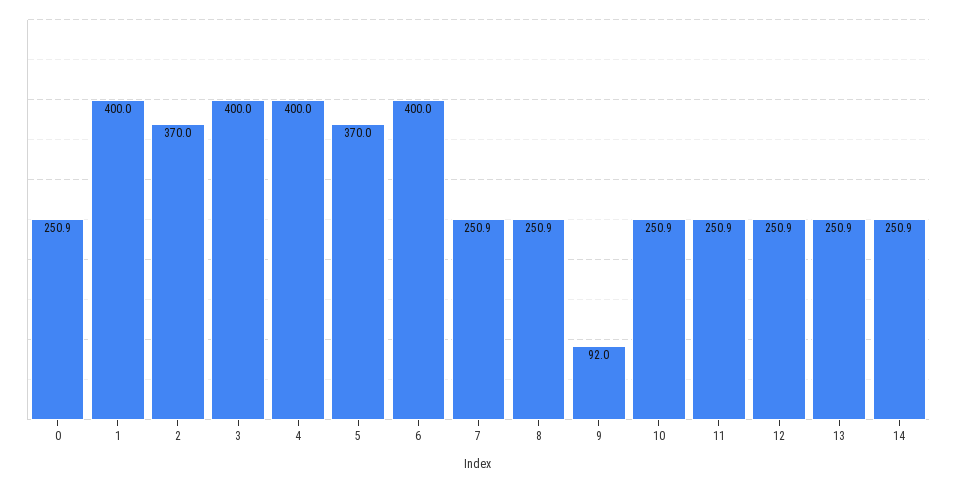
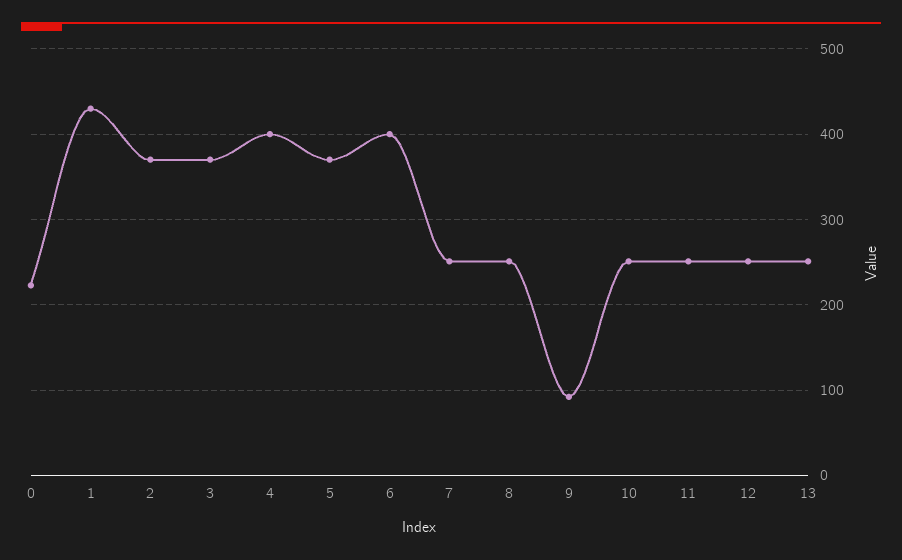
  {
-   "0": 250.9,
+   "0": 220,
-   "1": 400,
+   "1": 430,
    "2": 370,
-   "3": 400,
+   "3": 370,
    "4": 400,
    "5": 370,
    "6": 400,
    "7": 250.9,
    "8": 250.9,
    "9": 92,
    "10": 250.9,
    "11": 250.9,
    "12": 250.9,
-   "13": 250.9,
+   "13": 250.9
-   "14": 250.9
  }

